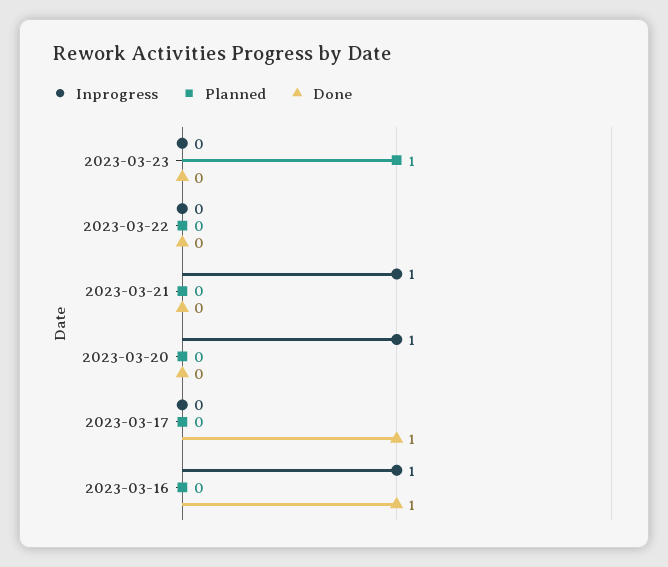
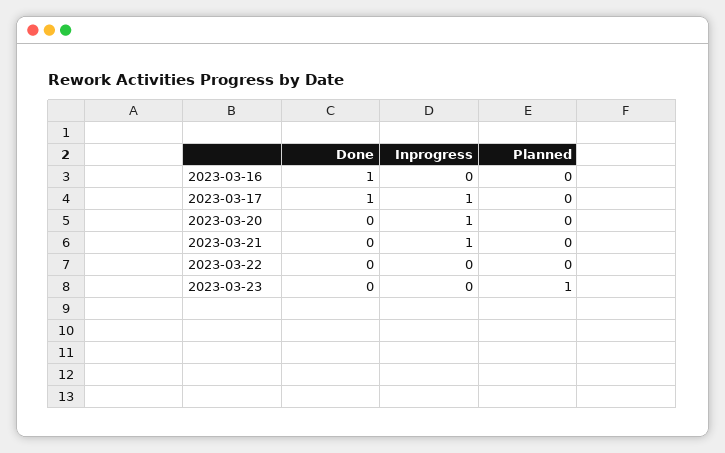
  {
    "Inprogress": {
      "2023-03-23": 0,
      "2023-03-22": 0,
      "2023-03-21": 1,
      "2023-03-20": 1,
-     "2023-03-17": 0,
+     "2023-03-17": 1,
-     "2023-03-16": 1
+     "2023-03-16": 0
    },
    "Planned": {
      "2023-03-23": 1,
      "2023-03-22": 0,
      "2023-03-21": 0,
      "2023-03-20": 0,
      "2023-03-17": 0,
      "2023-03-16": 0
    },
    "Done": {
      "2023-03-23": 0,
      "2023-03-22": 0,
      "2023-03-21": 0,
      "2023-03-20": 0,
      "2023-03-17": 1,
      "2023-03-16": 1
    }
  }

